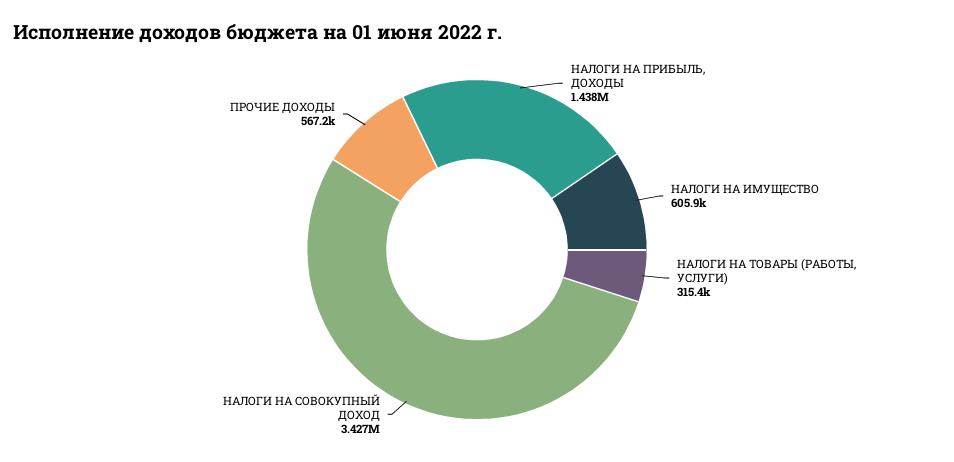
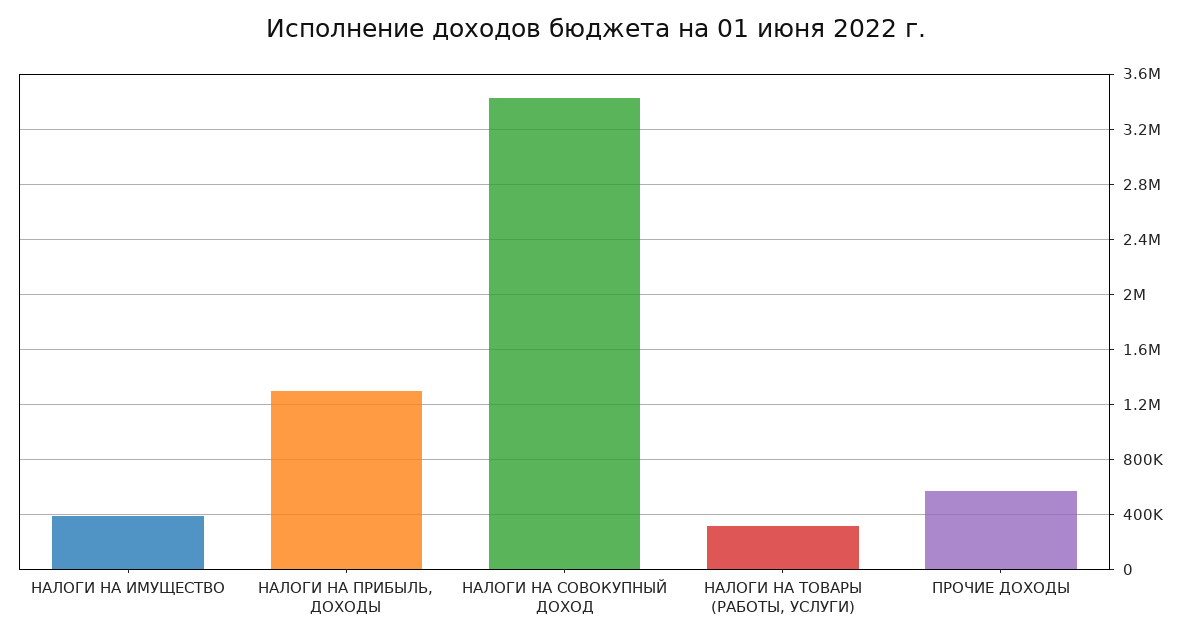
  {
-   "НАЛОГИ НА ПРИБЫЛЬ, ДОХОДЫ": 1438000,
+   "НАЛОГИ НА ПРИБЫЛЬ, ДОХОДЫ": 1300000,
-   "НАЛОГИ НА ИМУЩЕСТВО": 605900,
+   "НАЛОГИ НА ИМУЩЕСТВО": 400000,
    "НАЛОГИ НА ТОВАРЫ (РАБОТЫ, УСЛУГИ)": 315400,
    "НАЛОГИ НА СОВОКУПНЫЙ ДОХОД": 3427000,
    "ПРОЧИЕ ДОХОДЫ": 567200
  }

